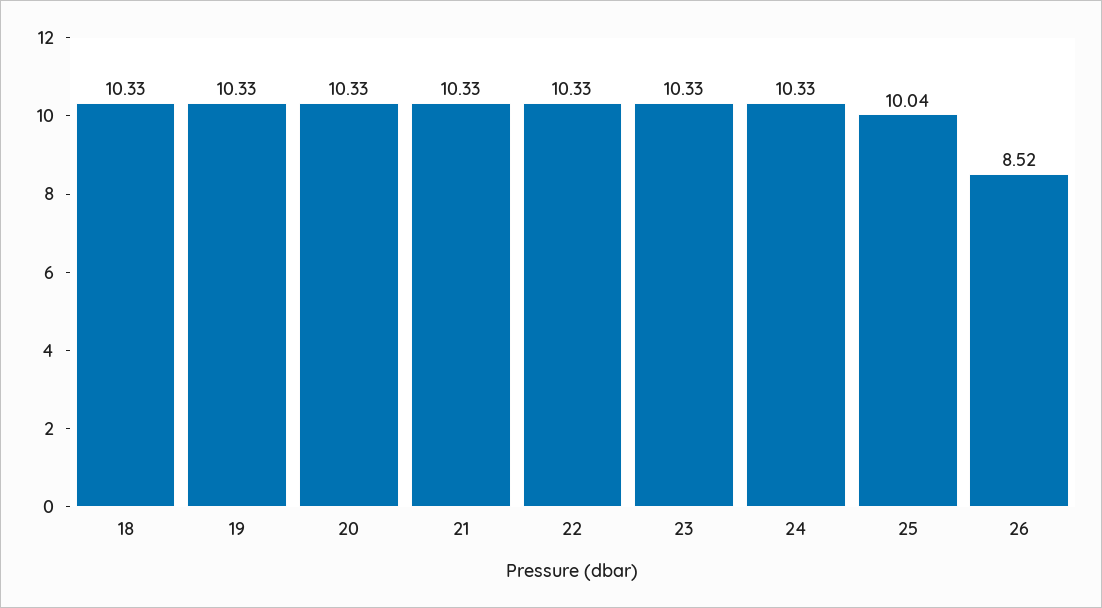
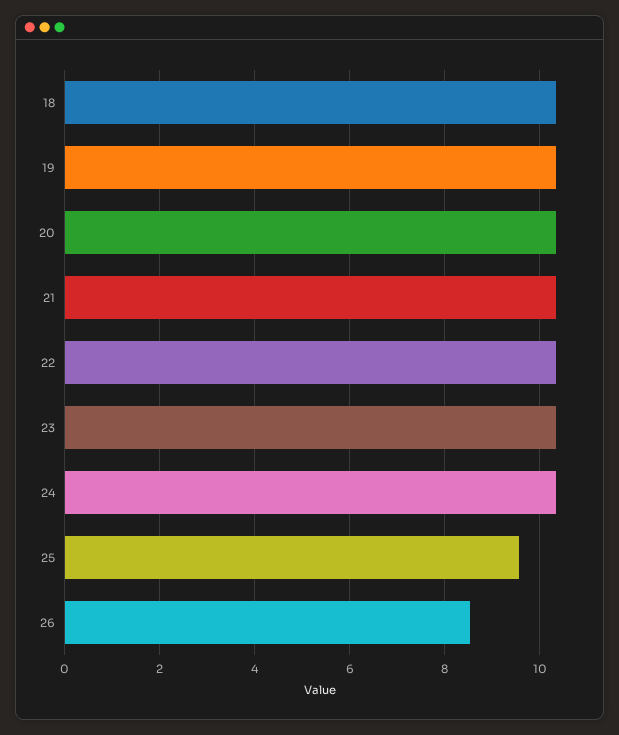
  {
    "18": 10.33,
    "19": 10.33,
    "20": 10.33,
    "21": 10.33,
    "22": 10.33,
    "23": 10.33,
    "24": 10.33,
-   "25": 10.04,
+   "25": 9.6,
    "26": 8.52
  }

